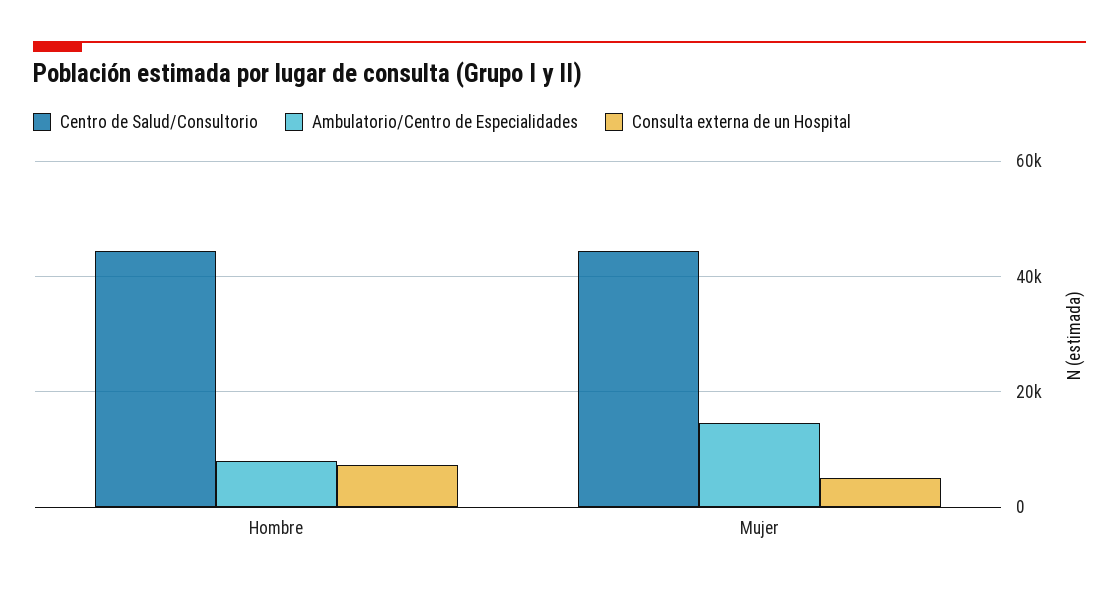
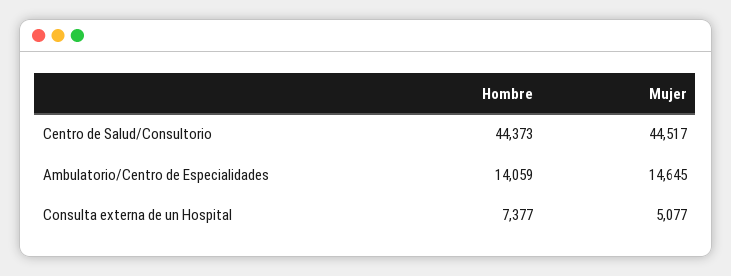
  {
    "Centro de Salud/Consultorio": {
      "Hombre": 44373,
      "Mujer": 44517
    },
    "Ambulatorio/Centro de Especialidades": {
-     "Hombre": 8000,
+     "Hombre": 14059,
      "Mujer": 14645
    },
    "Consulta externa de un Hospital": {
      "Hombre": 7377,
      "Mujer": 5077
    }
  }

